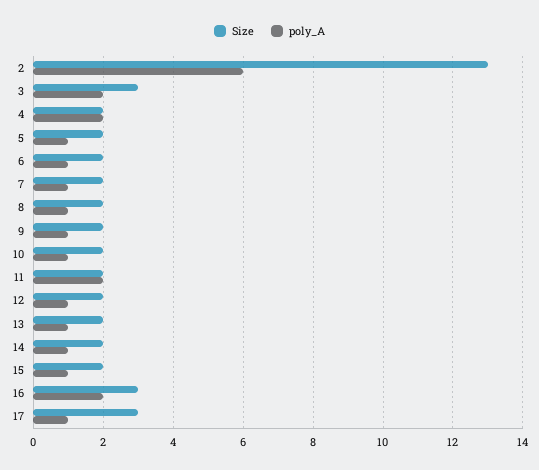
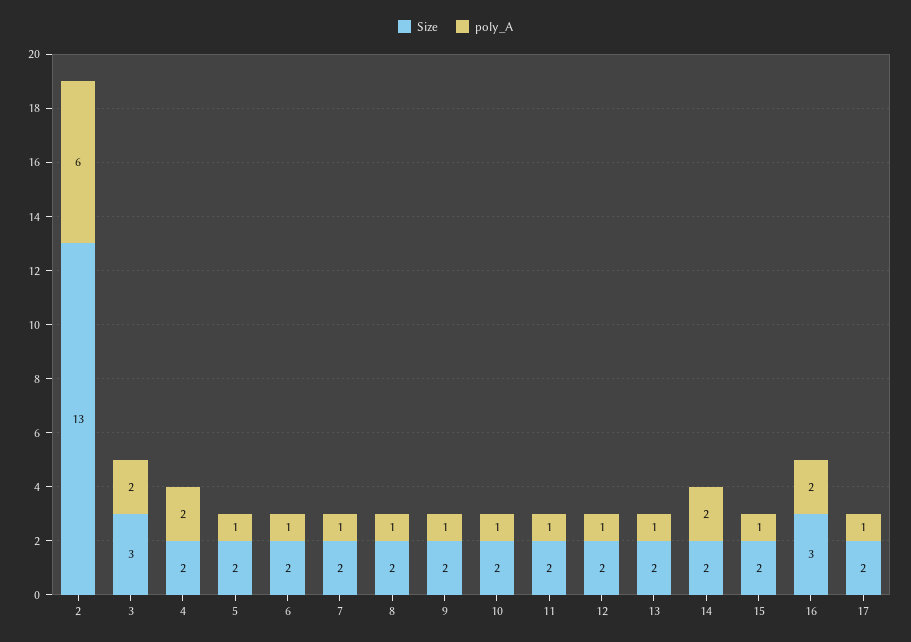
  {
    "Size": {
      "2": 13,
      "3": 3,
      "4": 2,
      "5": 2,
      "6": 2,
      "7": 2,
      "8": 2,
      "9": 2,
      "10": 2,
      "11": 2,
      "12": 2,
      "13": 2,
      "14": 2,
      "15": 2,
      "16": 3,
-     "17": 3
+     "17": 2
    },
    "poly_A": {
      "2": 6,
      "3": 2,
      "4": 2,
      "5": 1,
      "6": 1,
      "7": 1,
      "8": 1,
      "9": 1,
      "10": 1,
-     "11": 2,
+     "11": 1,
      "12": 1,
      "13": 1,
-     "14": 1,
+     "14": 2,
      "15": 1,
      "16": 2,
      "17": 1
    }
  }

